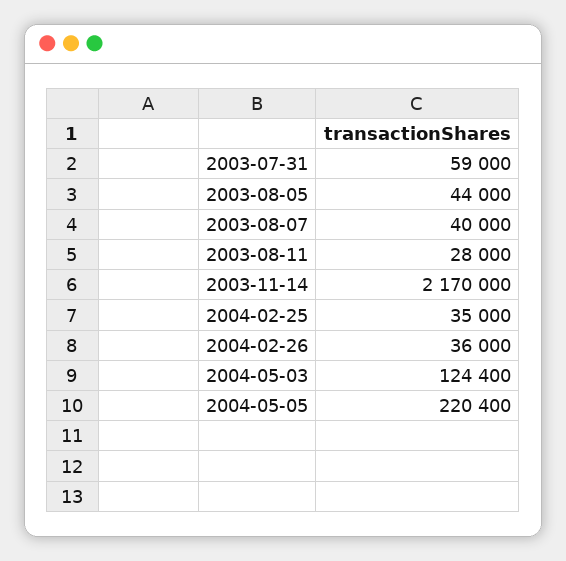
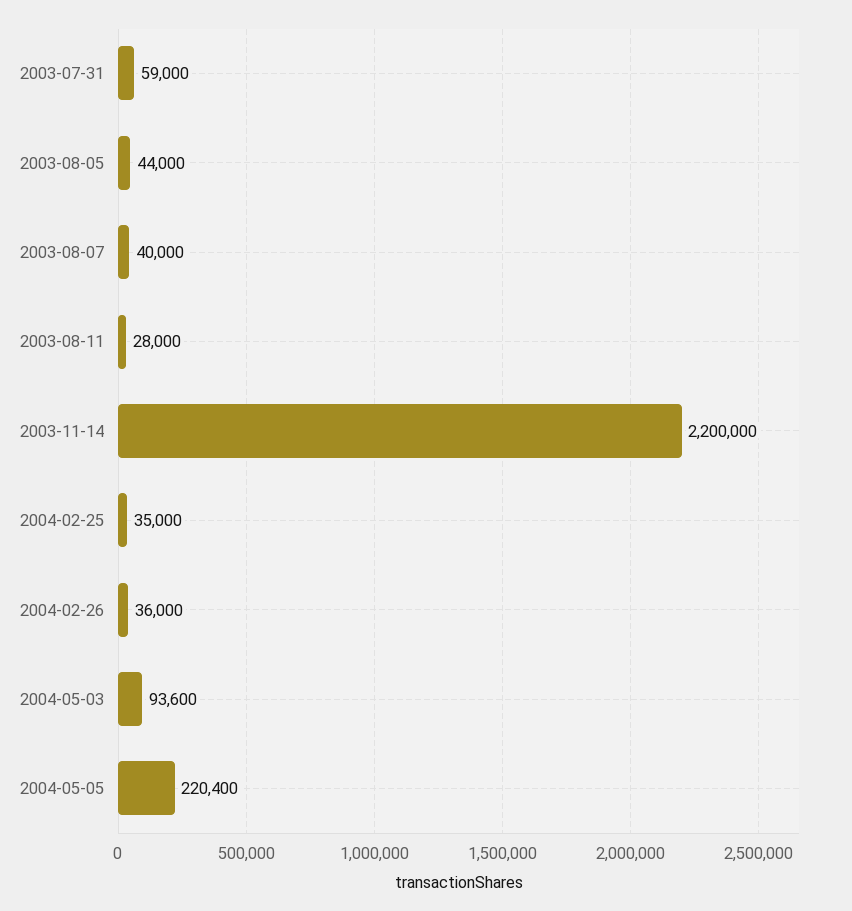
  {
    "2003-07-31": 59000,
    "2003-08-05": 44000,
    "2003-08-07": 40000,
    "2003-08-11": 28000,
-   "2003-11-14": 2170000,
+   "2003-11-14": 2200000,
    "2004-02-25": 35000,
    "2004-02-26": 36000,
-   "2004-05-03": 124400,
+   "2004-05-03": 93600,
    "2004-05-05": 220400
  }

